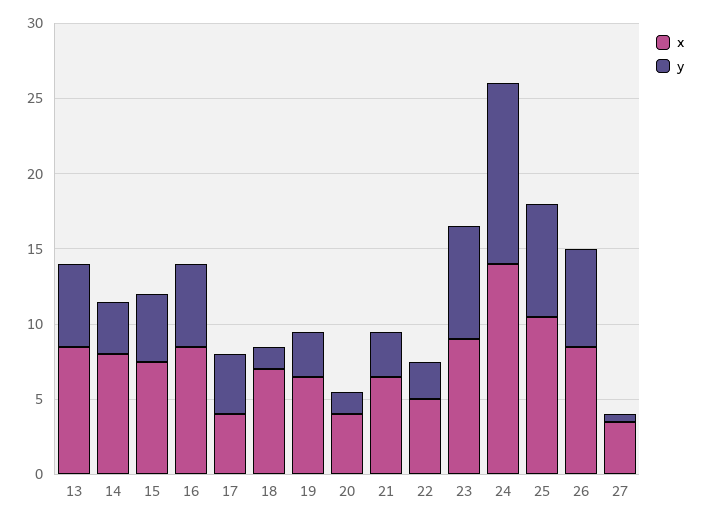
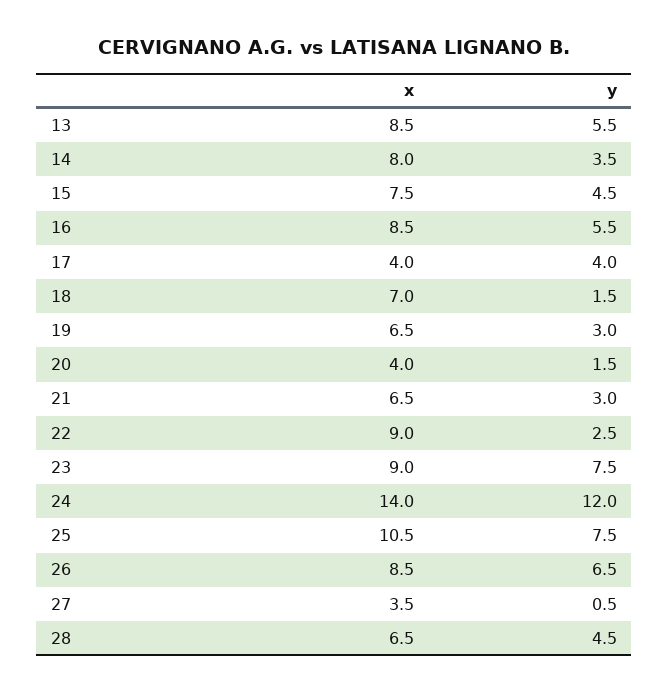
  {
    "x": {
      "13": 8.5,
      "14": 8,
      "15": 7.5,
      "16": 8.5,
      "17": 4,
      "18": 7,
      "19": 6.5,
      "20": 4,
      "21": 6.5,
-     "22": 5,
+     "22": 9,
      "23": 9,
      "24": 14,
      "25": 10.5,
      "26": 8.5,
-     "27": 3.5
+     "27": 3.5,
+     "28": 6.5
    },
    "y": {
      "13": 5.5,
      "14": 3.5,
      "15": 4.5,
      "16": 5.5,
      "17": 4,
      "18": 1.5,
      "19": 3,
      "20": 1.5,
      "21": 3,
      "22": 2.5,
      "23": 7.5,
      "24": 12,
      "25": 7.5,
      "26": 6.5,
-     "27": 0.5
+     "27": 0.5,
+     "28": 4.5
    }
  }

